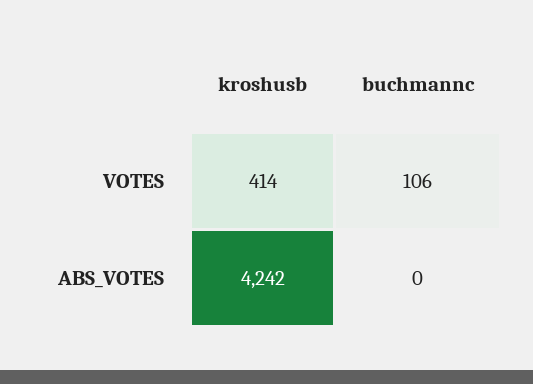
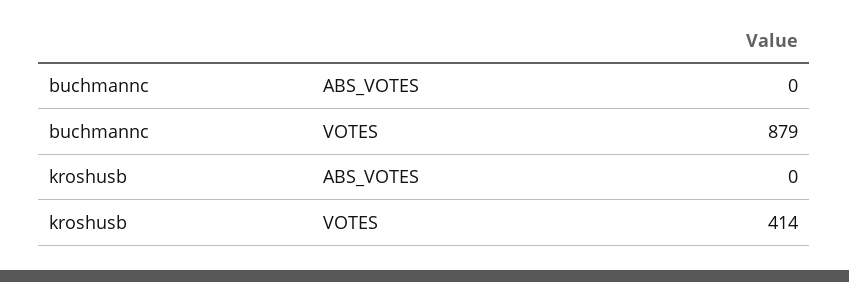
  {
    "kroshusb": {
      "VOTES": 414,
-     "ABS_VOTES": 4242
+     "ABS_VOTES": 0
    },
    "buchmannc": {
-     "VOTES": 106,
+     "VOTES": 879,
      "ABS_VOTES": 0
    }
  }

